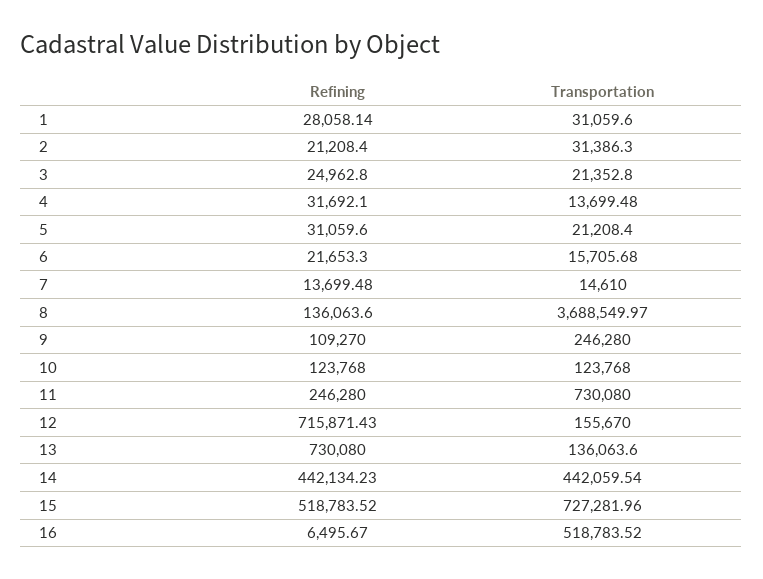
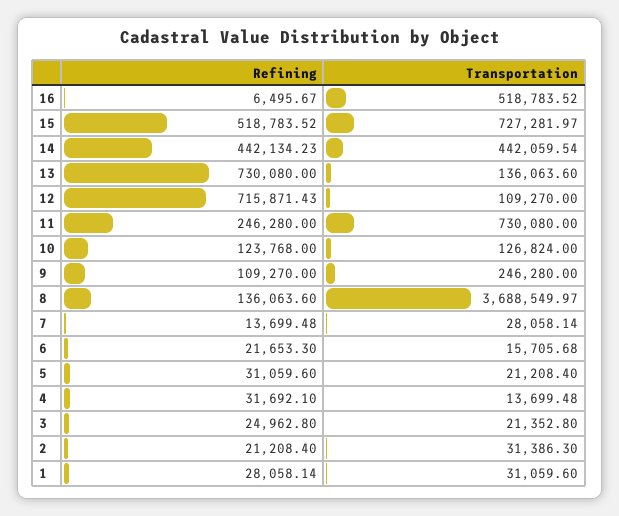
  {
    "Refining": {
      "1": 28058.14,
      "2": 21208.4,
      "3": 24962.8,
      "4": 31692.1,
      "5": 31059.6,
      "6": 21653.3,
      "7": 13699.48,
      "8": 136063.6,
      "9": 109270,
      "10": 123768,
      "11": 246280,
      "12": 715871.43,
      "13": 730080,
      "14": 442134.23,
      "15": 518783.52,
      "16": 6495.67
    },
    "Transportation": {
      "1": 31059.6,
      "2": 31386.3,
      "3": 21352.8,
      "4": 13699.48,
      "5": 21208.4,
      "6": 15705.68,
-     "7": 14610,
+     "7": 28058.14,
      "8": 3688549.97,
      "9": 246280,
-     "10": 123768,
+     "10": 126824,
      "11": 730080,
-     "12": 155670,
+     "12": 109270,
      "13": 136063.6,
      "14": 442059.54,
-     "15": 727281.96,
+     "15": 727281.97,
      "16": 518783.52
    }
  }

